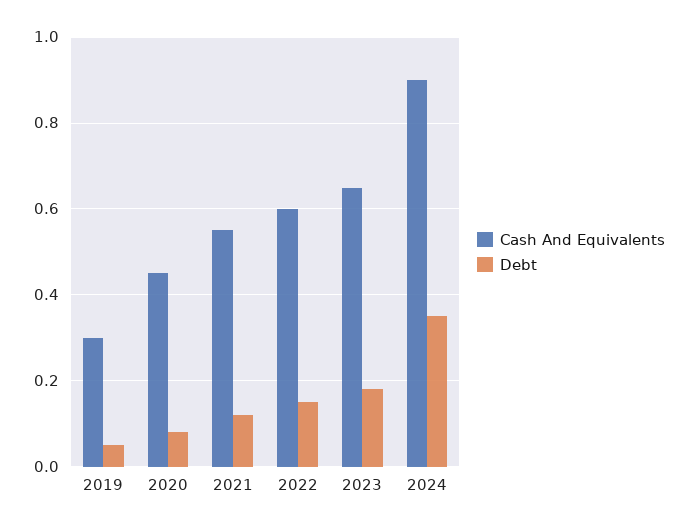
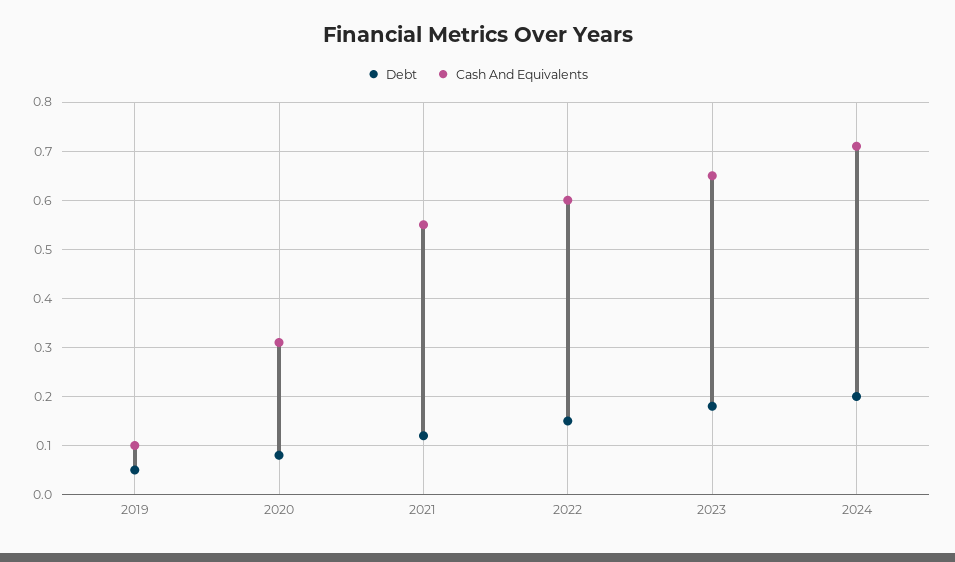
  {
    "Cash And Equivalents": {
-     "2019": 0.3,
+     "2019": 0.1,
-     "2020": 0.45,
+     "2020": 0.3,
      "2021": 0.55,
      "2022": 0.6,
      "2023": 0.65,
-     "2024": 0.9
+     "2024": 0.7
    },
    "Debt": {
      "2019": 0.05,
      "2020": 0.1,
      "2021": 0.1,
      "2022": 0.15,
      "2023": 0.2,
-     "2024": 0.35
+     "2024": 0.2
    }
  }

